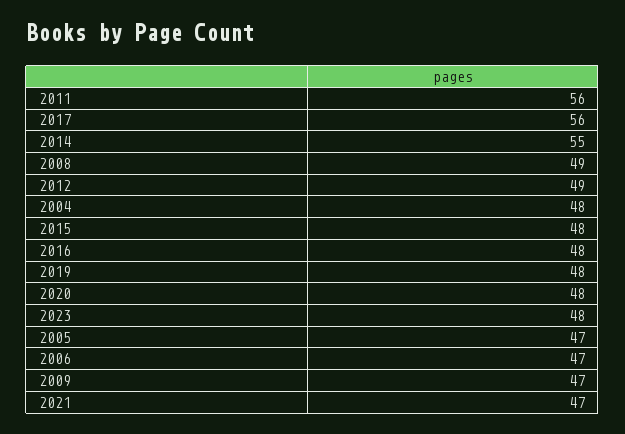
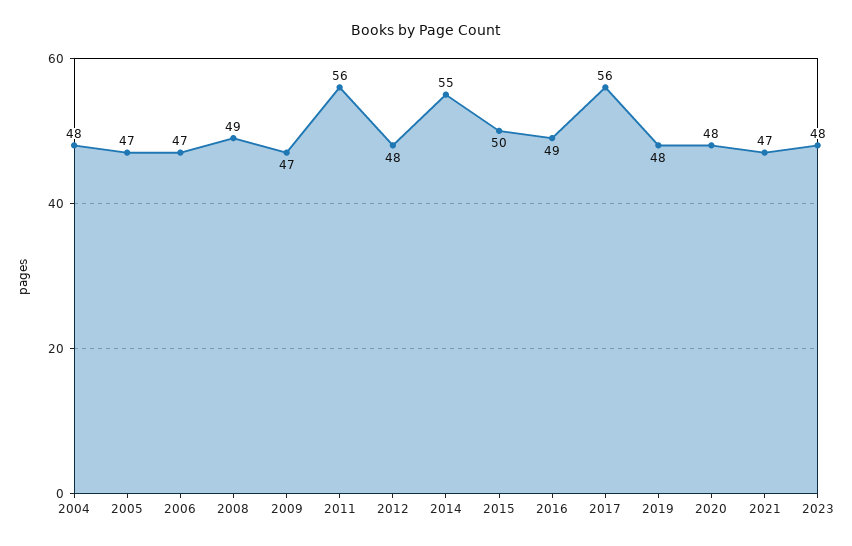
  {
    "2011": 56,
    "2017": 56,
    "2014": 55,
    "2008": 49,
-   "2012": 49,
+   "2012": 48,
    "2004": 48,
-   "2015": 48,
+   "2015": 50,
-   "2016": 48,
+   "2016": 49,
    "2019": 48,
    "2020": 48,
    "2023": 48,
    "2005": 47,
    "2006": 47,
    "2009": 47,
    "2021": 47
  }

